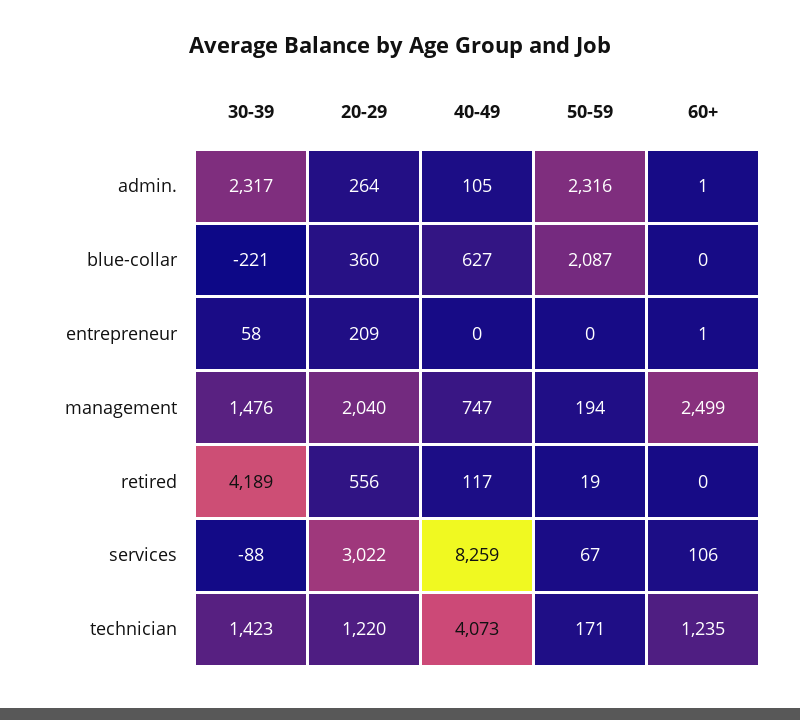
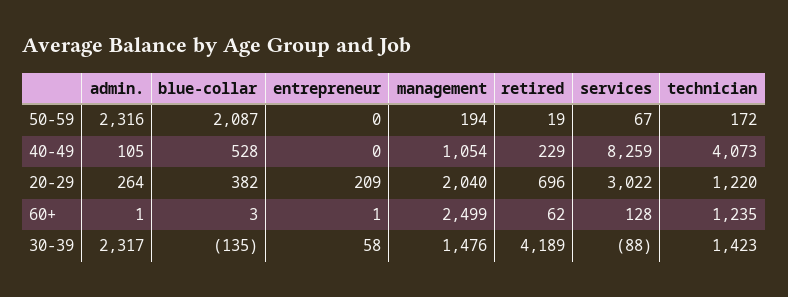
  {
    "30-39": {
      "admin.": 2317,
-     "blue-collar": -221,
+     "blue-collar": -135,
      "entrepreneur": 58,
      "management": 1476,
      "retired": 4189,
      "services": -88,
      "technician": 1423
    },
    "20-29": {
      "admin.": 264,
-     "blue-collar": 360,
+     "blue-collar": 382,
      "entrepreneur": 209,
      "management": 2040,
-     "retired": 556,
+     "retired": 696,
      "services": 3022,
      "technician": 1220
    },
    "40-49": {
      "admin.": 105,
-     "blue-collar": 627,
+     "blue-collar": 528,
      "entrepreneur": 0,
-     "management": 747,
+     "management": 1054,
-     "retired": 117,
+     "retired": 229,
      "services": 8259,
      "technician": 4073
    },
    "50-59": {
      "admin.": 2316,
      "blue-collar": 2087,
      "entrepreneur": 0,
      "management": 194,
      "retired": 19,
      "services": 67,
-     "technician": 171
+     "technician": 172
    },
    "60+": {
      "admin.": 1,
-     "blue-collar": 0,
+     "blue-collar": 3,
      "entrepreneur": 1,
      "management": 2499,
-     "retired": 0,
+     "retired": 62,
-     "services": 106,
+     "services": 128,
      "technician": 1235
    }
  }

